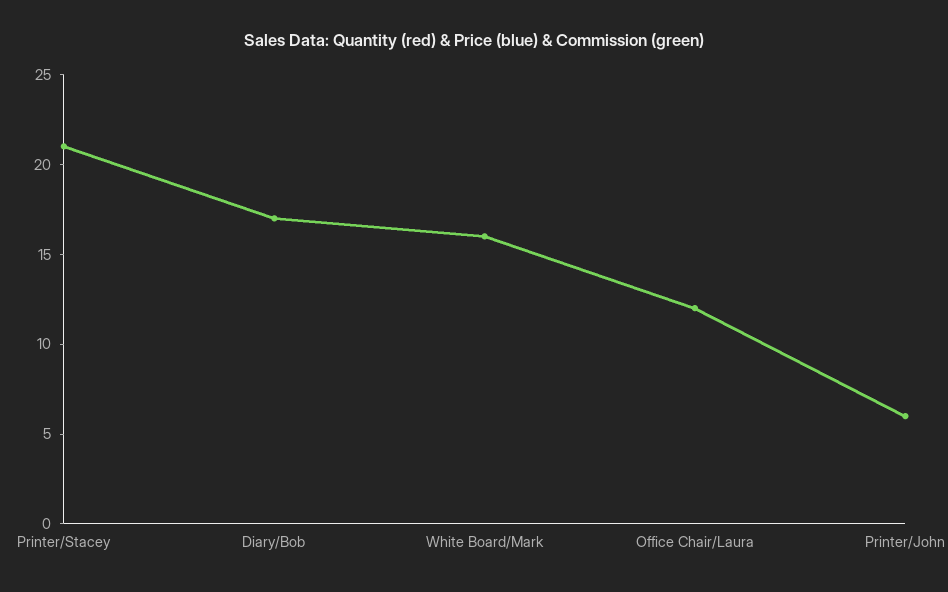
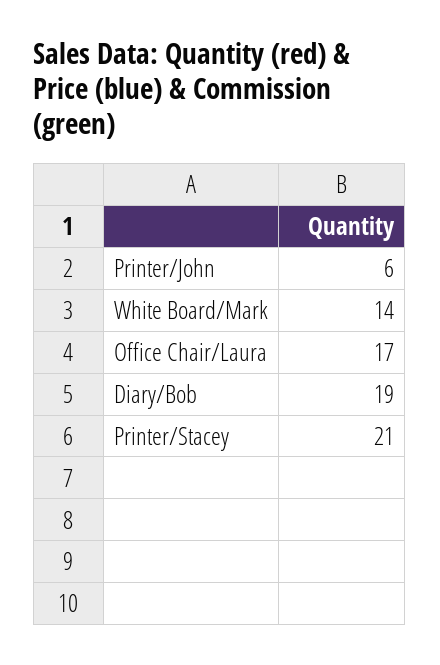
  {
    "Printer/Stacey": 21,
-   "Diary/Bob": 17,
+   "Diary/Bob": 19,
-   "White Board/Mark": 16,
+   "White Board/Mark": 14,
-   "Office Chair/Laura": 12,
+   "Office Chair/Laura": 17,
    "Printer/John": 6
  }

